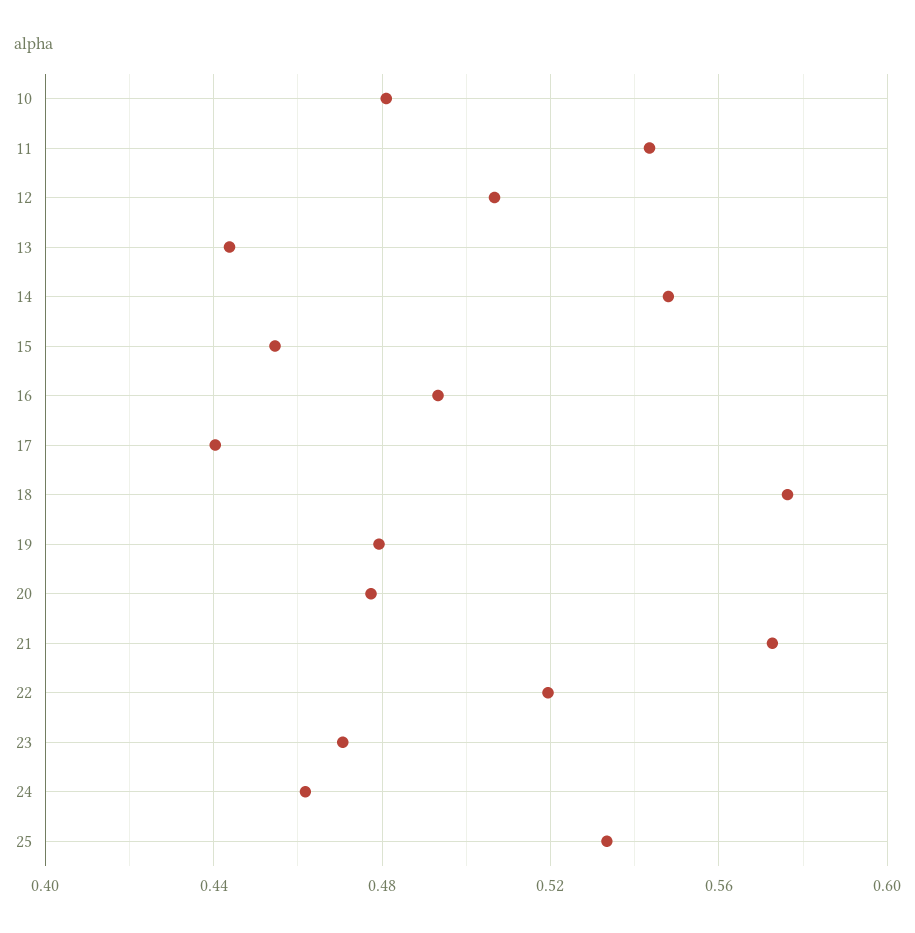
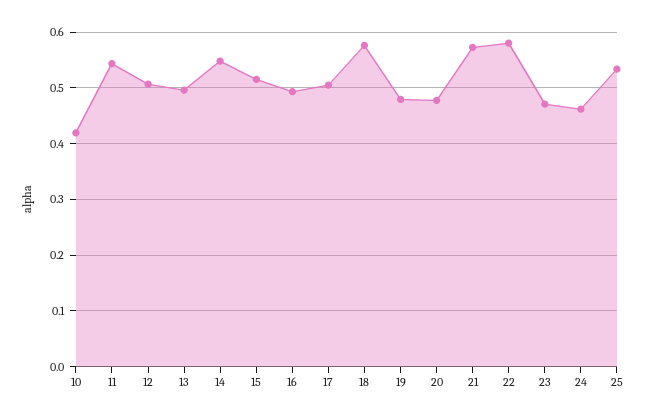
  {
-   "10": 0.48,
+   "10": 0.42,
    "11": 0.545,
    "12": 0.505,
-   "13": 0.445,
+   "13": 0.5,
    "14": 0.55,
-   "15": 0.455,
+   "15": 0.52,
    "16": 0.495,
-   "17": 0.44,
+   "17": 0.5,
    "18": 0.575,
    "19": 0.48,
    "20": 0.475,
    "21": 0.575,
-   "22": 0.52,
+   "22": 0.58,
    "23": 0.47,
    "24": 0.46,
    "25": 0.535
  }

